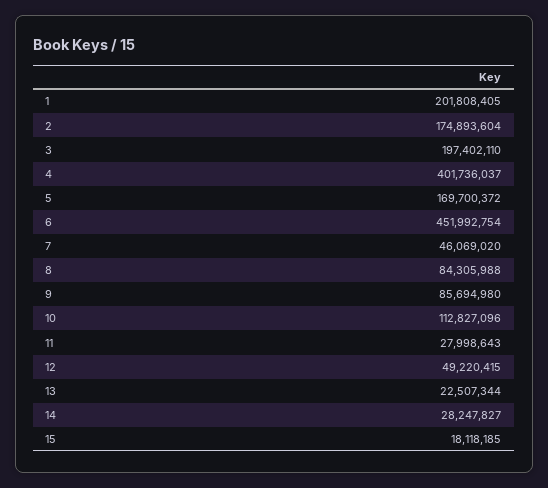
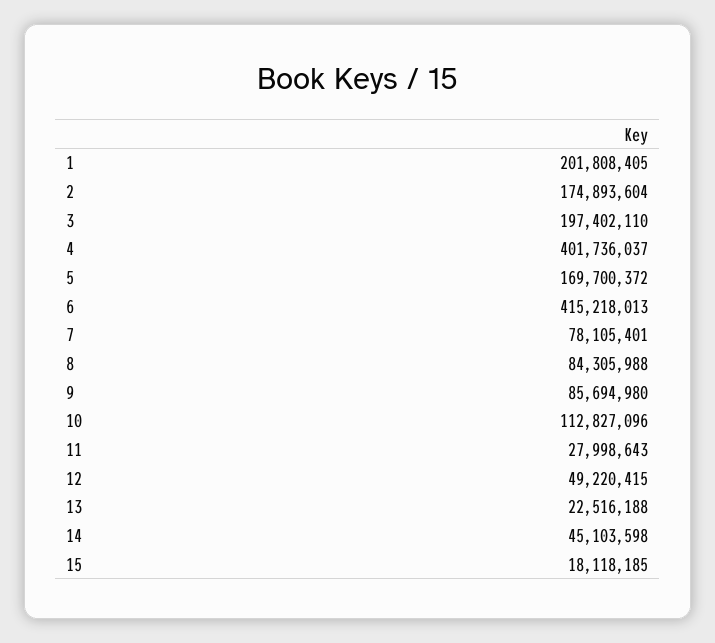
  {
    "1": 201808405,
    "2": 174893604,
    "3": 197402110,
    "4": 401736037,
    "5": 169700372,
-   "6": 451992754,
+   "6": 415218013,
-   "7": 46069020,
+   "7": 78105401,
    "8": 84305988,
    "9": 85694980,
    "10": 112827096,
    "11": 27998643,
    "12": 49220415,
-   "13": 22507344,
+   "13": 22516188,
-   "14": 28247827,
+   "14": 45103598,
    "15": 18118185
  }

